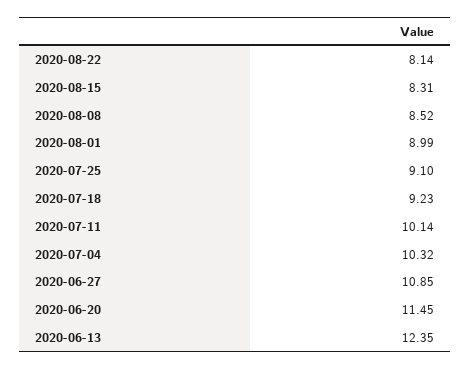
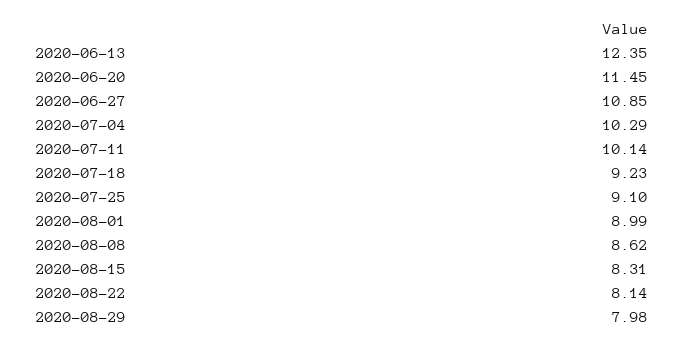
  {
    "2020-08-22": 8.14,
    "2020-08-15": 8.31,
-   "2020-08-08": 8.52,
+   "2020-08-08": 8.62,
    "2020-08-01": 8.99,
    "2020-07-25": 9.1,
    "2020-07-18": 9.23,
    "2020-07-11": 10.14,
-   "2020-07-04": 10.32,
+   "2020-07-04": 10.29,
    "2020-06-27": 10.85,
    "2020-06-20": 11.45,
-   "2020-06-13": 12.35
+   "2020-06-13": 12.35,
+   "2020-08-29": 7.98
  }

